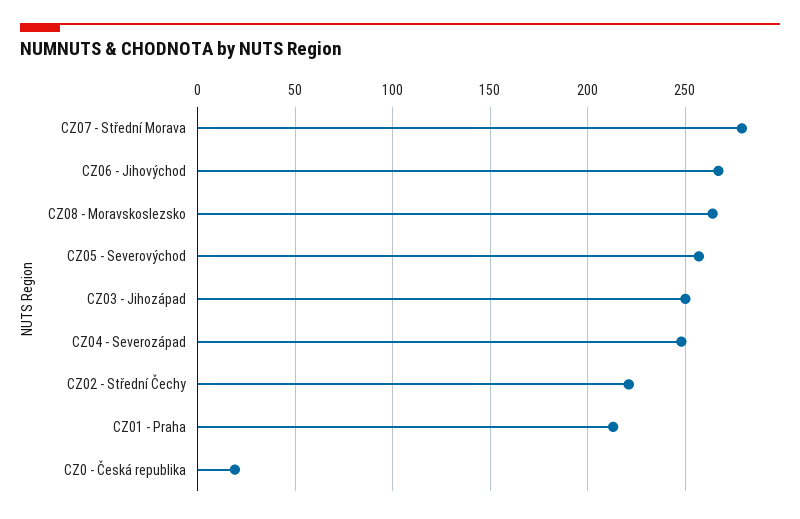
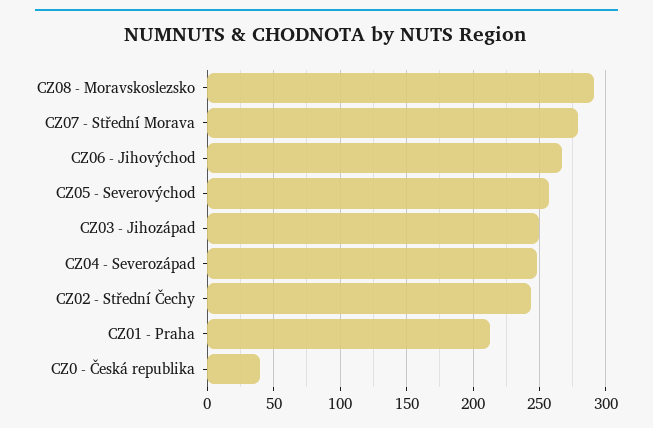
  {
    "CZ07 - Střední Morava": 280,
    "CZ06 - Jihovýchod": 265,
-   "CZ08 - Moravskoslezsko": 265,
+   "CZ08 - Moravskoslezsko": 290,
    "CZ05 - Severovýchod": 255,
    "CZ03 - Jihozápad": 250,
    "CZ04 - Severozápad": 250,
-   "CZ02 - Střední Čechy": 220,
+   "CZ02 - Střední Čechy": 245,
    "CZ01 - Praha": 215,
-   "CZ0 - Česká republika": 20
+   "CZ0 - Česká republika": 40
  }

